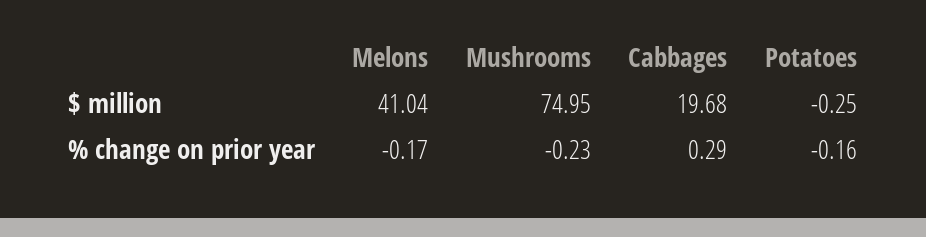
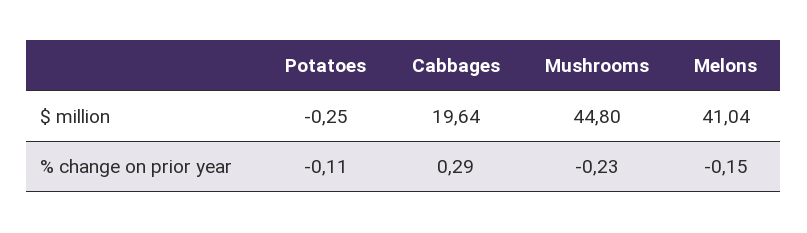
  {
    "Melons": {
      "$ million": 41.04,
-     "% change on prior year": -0.17
+     "% change on prior year": -0.15
    },
    "Mushrooms": {
-     "$ million": 74.95,
+     "$ million": 44.8,
      "% change on prior year": -0.23
    },
    "Cabbages": {
-     "$ million": 19.68,
+     "$ million": 19.64,
      "% change on prior year": 0.29
    },
    "Potatoes": {
      "$ million": -0.25,
-     "% change on prior year": -0.16
+     "% change on prior year": -0.11
    }
  }

